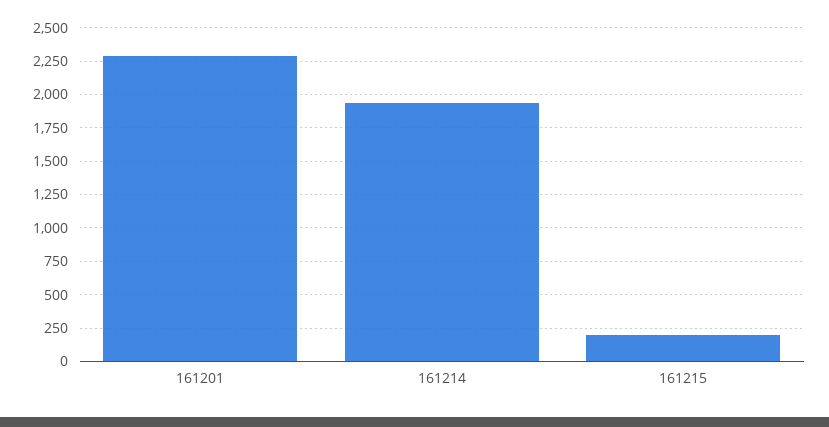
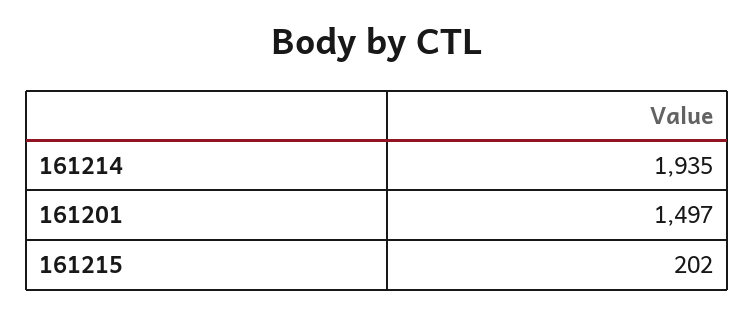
  {
-   "161201": 2300,
+   "161201": 1497,
    "161214": 1935,
    "161215": 202
  }

